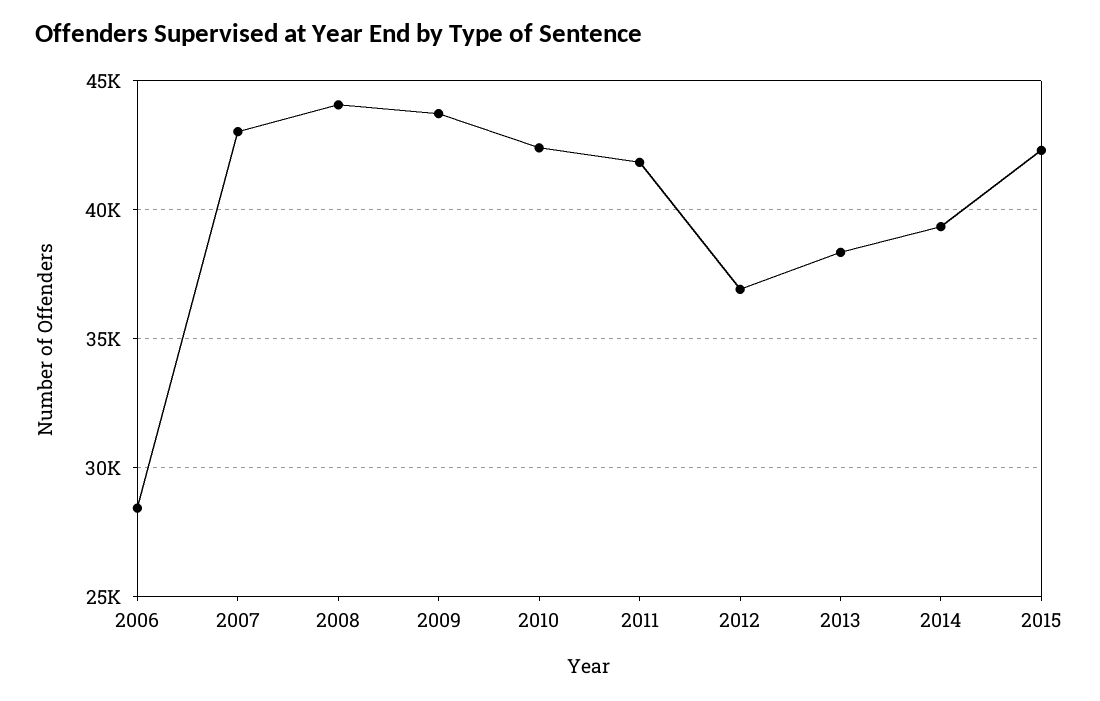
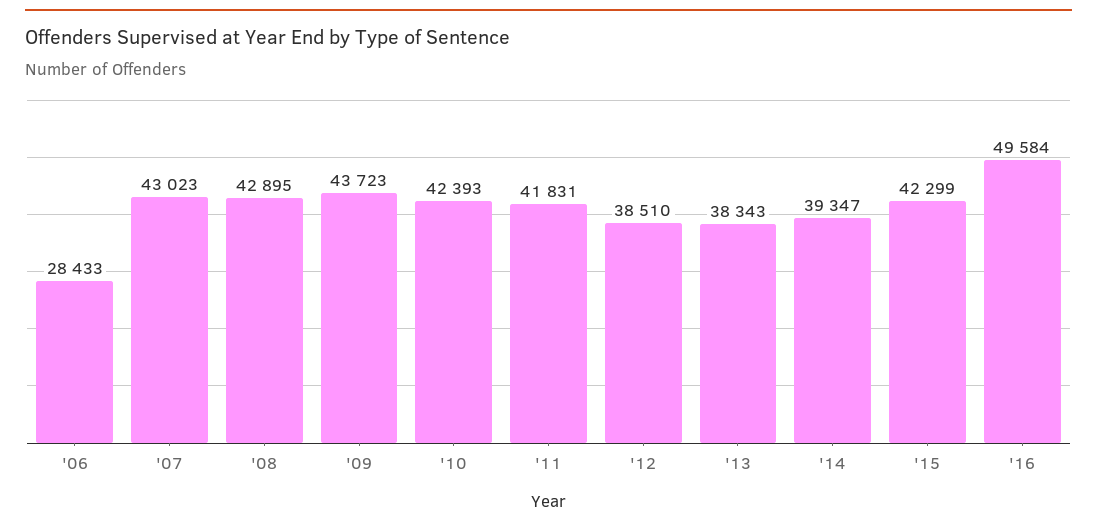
  {
    "2006": 28433,
    "2007": 43023,
-   "2008": 44000,
+   "2008": 42895,
    "2009": 43723,
    "2010": 42393,
    "2011": 41831,
-   "2012": 37000,
+   "2012": 38510,
    "2013": 38343,
    "2014": 39347,
-   "2015": 42299
+   "2015": 42299,
+   "'16": 49584
  }

